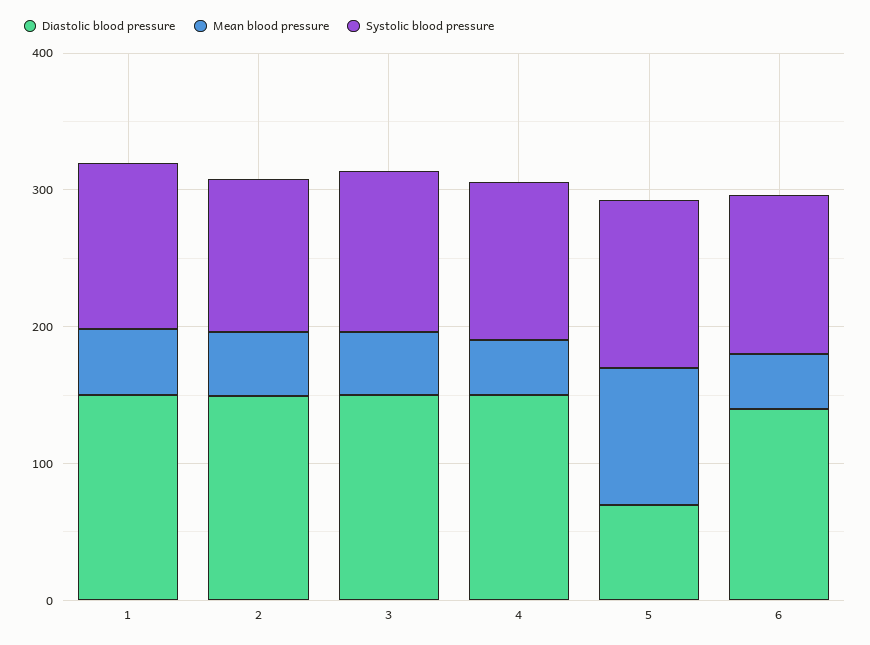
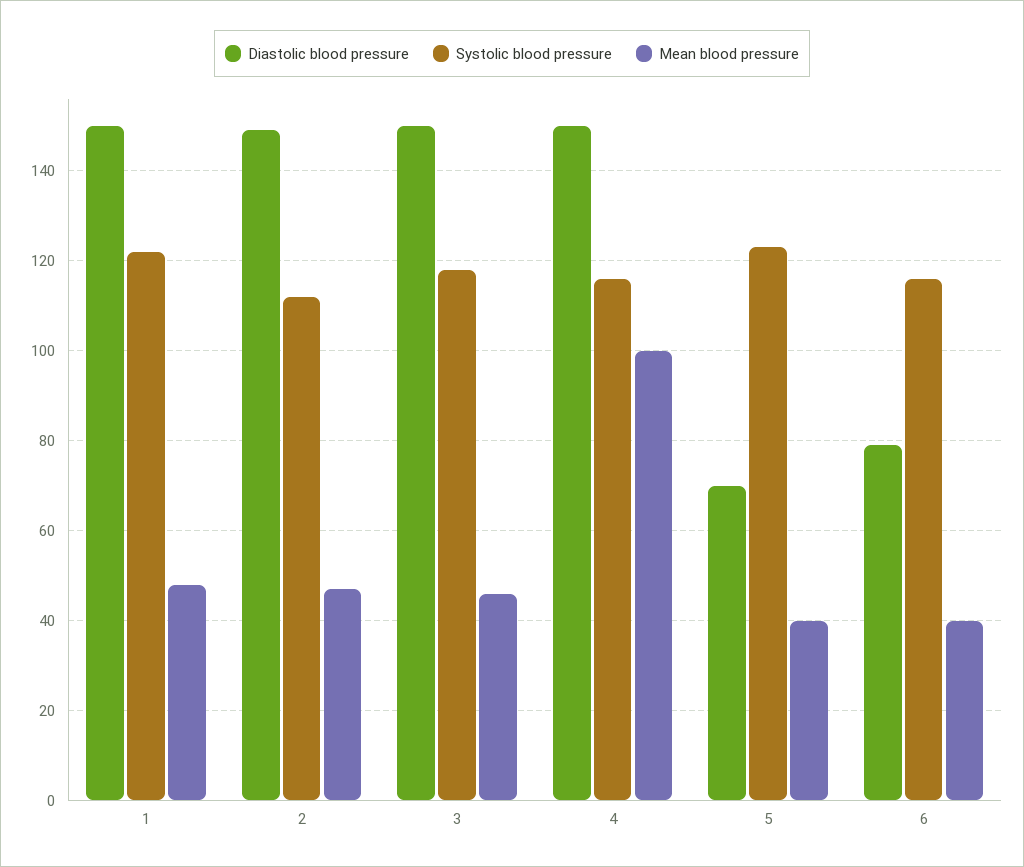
  {
    "Diastolic blood pressure": {
      "1": 150,
      "2": 150,
      "3": 150,
      "4": 150,
      "5": 70,
-     "6": 140
+     "6": 80
    },
    "Mean blood pressure": {
      "1": 50,
      "2": 45,
      "3": 45,
-     "4": 40,
+     "4": 100,
-     "5": 100,
+     "5": 40,
      "6": 40
    },
    "Systolic blood pressure": {
      "1": 120,
      "2": 110,
      "3": 120,
      "4": 115,
      "5": 125,
      "6": 115
    }
  }

